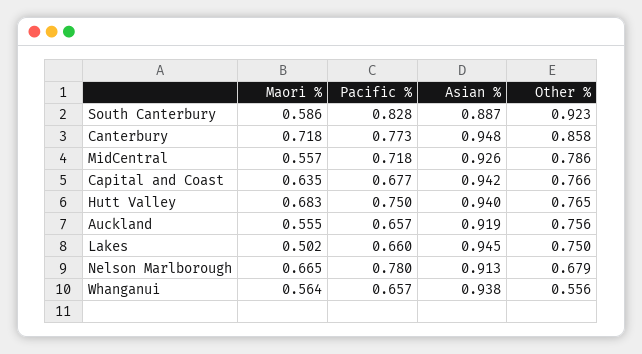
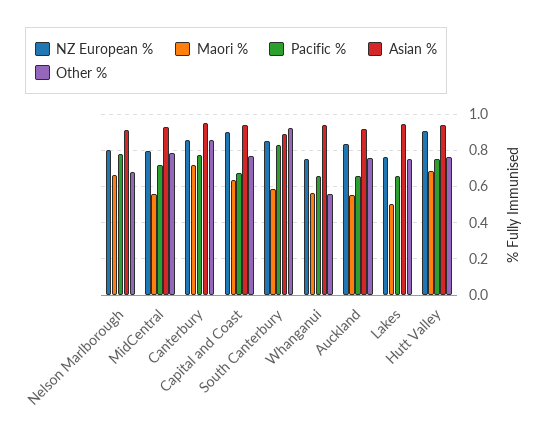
  {
    "Maori %": {
      "South Canterbury": 0.586,
      "Canterbury": 0.718,
      "MidCentral": 0.557,
      "Capital and Coast": 0.635,
      "Hutt Valley": 0.683,
      "Auckland": 0.555,
      "Lakes": 0.502,
      "Nelson Marlborough": 0.665,
      "Whanganui": 0.564
    },
    "Pacific %": {
      "South Canterbury": 0.828,
      "Canterbury": 0.773,
      "MidCentral": 0.718,
      "Capital and Coast": 0.677,
      "Hutt Valley": 0.75,
      "Auckland": 0.657,
      "Lakes": 0.66,
      "Nelson Marlborough": 0.78,
      "Whanganui": 0.657
    },
    "Asian %": {
      "South Canterbury": 0.887,
      "Canterbury": 0.948,
      "MidCentral": 0.926,
      "Capital and Coast": 0.942,
      "Hutt Valley": 0.94,
      "Auckland": 0.919,
      "Lakes": 0.945,
      "Nelson Marlborough": 0.913,
      "Whanganui": 0.938
    },
    "Other %": {
      "South Canterbury": 0.923,
      "Canterbury": 0.858,
      "MidCentral": 0.786,
      "Capital and Coast": 0.766,
      "Hutt Valley": 0.765,
      "Auckland": 0.756,
      "Lakes": 0.75,
      "Nelson Marlborough": 0.679,
      "Whanganui": 0.556
-   }
+   },
+   "NZ European %": {
+     "Nelson Marlborough": 0.8,
+     "MidCentral": 0.8,
+     "Canterbury": 0.85,
+     "Capital and Coast": 0.9,
+     "South Canterbury": 0.85,
+     "Whanganui": 0.75,
+     "Auckland": 0.85,
+     "Lakes": 0.75,
+     "Hutt Valley": 0.9
+   }
  }

